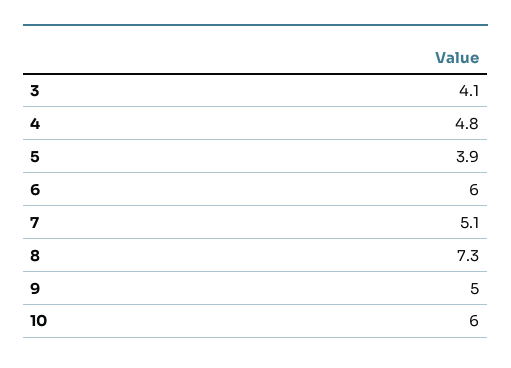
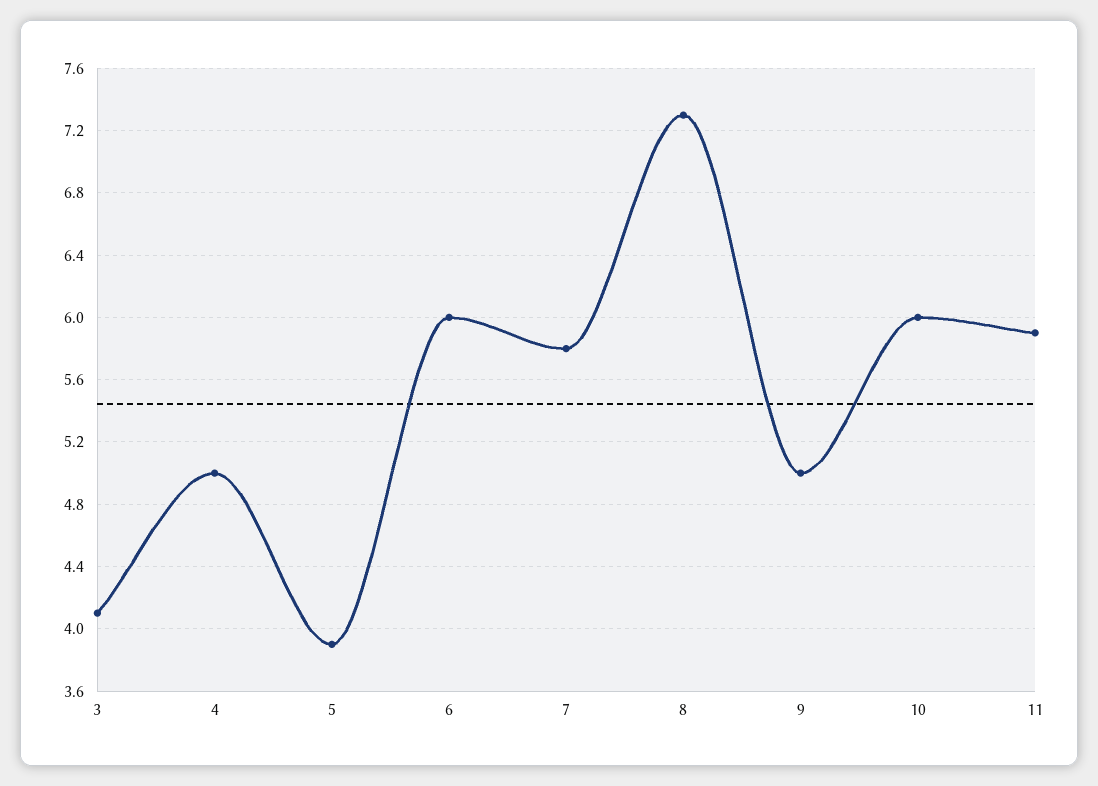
  {
    "3": 4.1,
-   "4": 4.8,
+   "4": 5,
    "5": 3.9,
    "6": 6,
-   "7": 5.1,
+   "7": 5.8,
    "8": 7.3,
    "9": 5,
-   "10": 6
+   "10": 6,
+   "11": 5.9
  }

